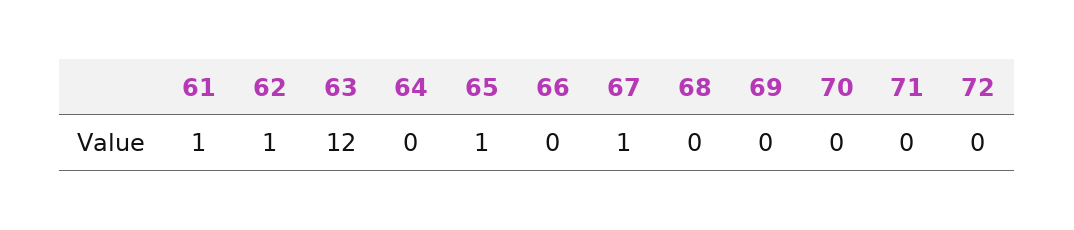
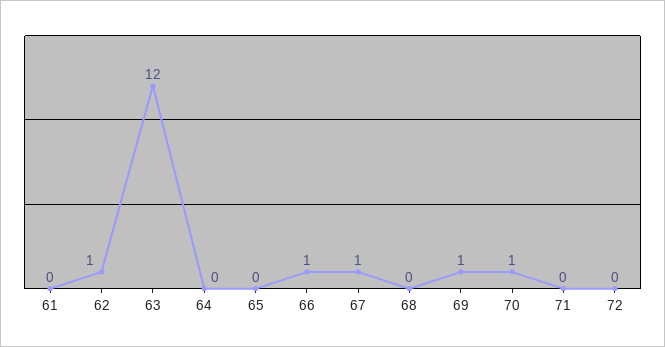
  {
-   "61": 1,
+   "61": 0,
    "62": 1,
    "63": 12,
    "64": 0,
-   "65": 1,
+   "65": 0,
-   "66": 0,
+   "66": 1,
    "67": 1,
    "68": 0,
-   "69": 0,
+   "69": 1,
-   "70": 0,
+   "70": 1,
    "71": 0,
    "72": 0
  }

